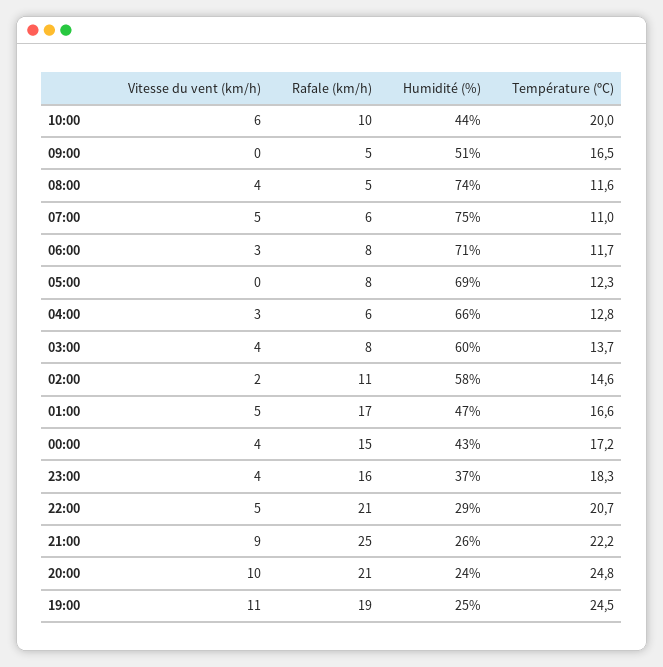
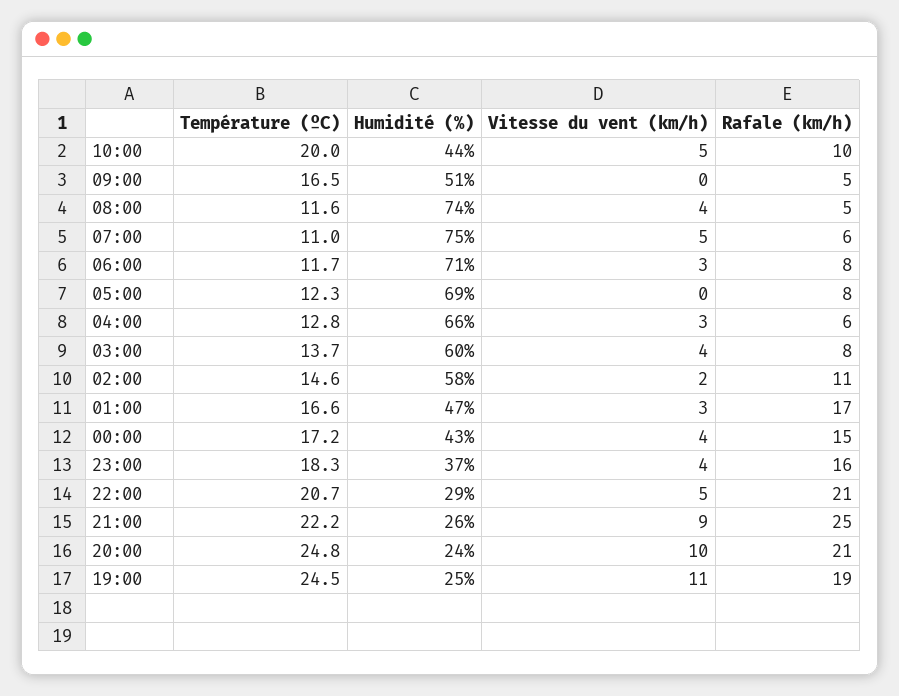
  {
    "Vitesse du vent (km/h)": {
-     "10:00": 6,
+     "10:00": 5,
      "09:00": 0,
      "08:00": 4,
      "07:00": 5,
      "06:00": 3,
      "05:00": 0,
      "04:00": 3,
      "03:00": 4,
      "02:00": 2,
-     "01:00": 5,
+     "01:00": 3,
      "00:00": 4,
      "23:00": 4,
      "22:00": 5,
      "21:00": 9,
      "20:00": 10,
      "19:00": 11
    },
    "Rafale (km/h)": {
      "10:00": 10,
      "09:00": 5,
      "08:00": 5,
      "07:00": 6,
      "06:00": 8,
      "05:00": 8,
      "04:00": 6,
      "03:00": 8,
      "02:00": 11,
      "01:00": 17,
      "00:00": 15,
      "23:00": 16,
      "22:00": 21,
      "21:00": 25,
      "20:00": 21,
      "19:00": 19
    },
    "Humidité (%)": {
      "10:00": 44,
      "09:00": 51,
      "08:00": 74,
      "07:00": 75,
      "06:00": 71,
      "05:00": 69,
      "04:00": 66,
      "03:00": 60,
      "02:00": 58,
      "01:00": 47,
      "00:00": 43,
      "23:00": 37,
      "22:00": 29,
      "21:00": 26,
      "20:00": 24,
      "19:00": 25
    },
    "Température (ºC)": {
      "10:00": 20,
      "09:00": 16.5,
      "08:00": 11.6,
      "07:00": 11,
      "06:00": 11.7,
      "05:00": 12.3,
      "04:00": 12.8,
      "03:00": 13.7,
      "02:00": 14.6,
      "01:00": 16.6,
      "00:00": 17.2,
      "23:00": 18.3,
      "22:00": 20.7,
      "21:00": 22.2,
      "20:00": 24.8,
      "19:00": 24.5
    }
  }

